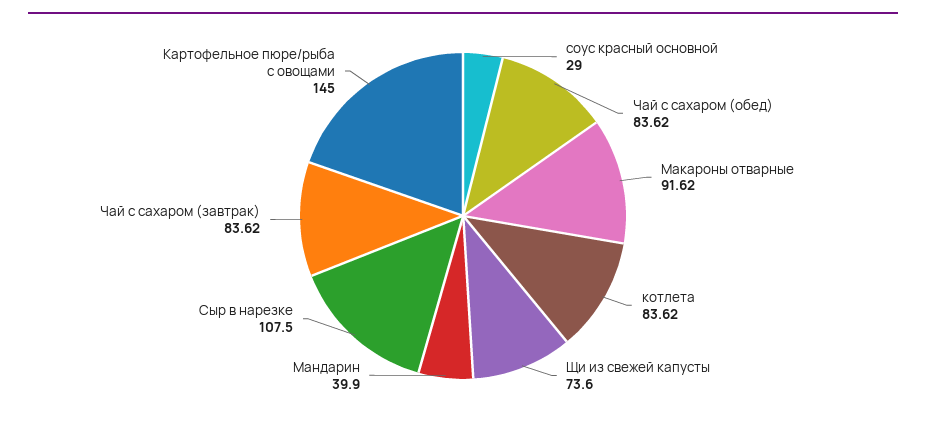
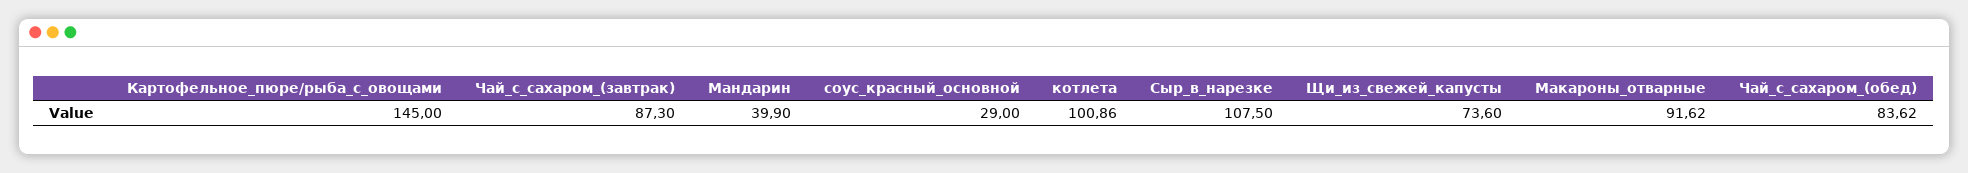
  {
    "соус красный основной": 29,
    "Чай с сахаром (обед)": 83.62,
    "Макароны отварные": 91.62,
-   "котлета": 83.62,
+   "котлета": 100.86,
    "Щи из свежей капусты": 73.6,
    "Мандарин": 39.9,
    "Сыр в нарезке": 107.5,
-   "Чай с сахаром (завтрак)": 83.62,
+   "Чай с сахаром (завтрак)": 87.3,
    "Картофельное пюре/рыба с овощами": 145
  }

